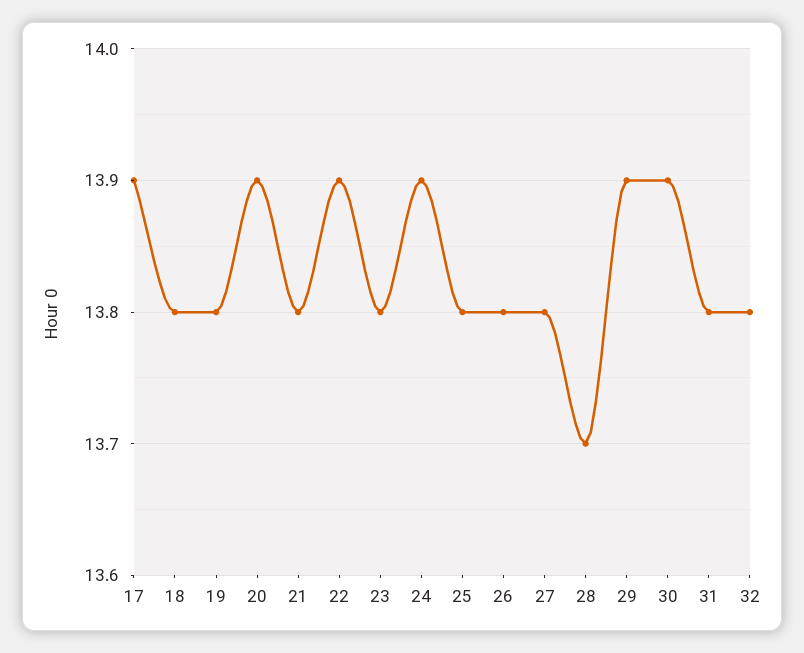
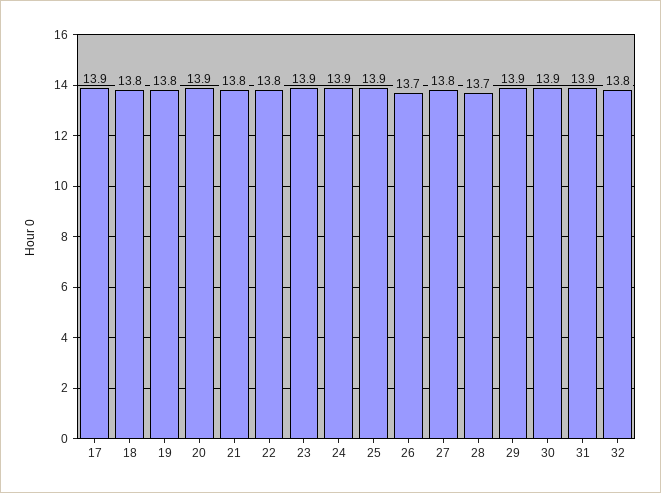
  {
    "17": 13.9,
    "18": 13.8,
    "19": 13.8,
    "20": 13.9,
    "21": 13.8,
-   "22": 13.9,
+   "22": 13.8,
-   "23": 13.8,
+   "23": 13.9,
    "24": 13.9,
-   "25": 13.8,
+   "25": 13.9,
-   "26": 13.8,
+   "26": 13.7,
    "27": 13.8,
    "28": 13.7,
    "29": 13.9,
    "30": 13.9,
-   "31": 13.8,
+   "31": 13.9,
    "32": 13.8
  }

